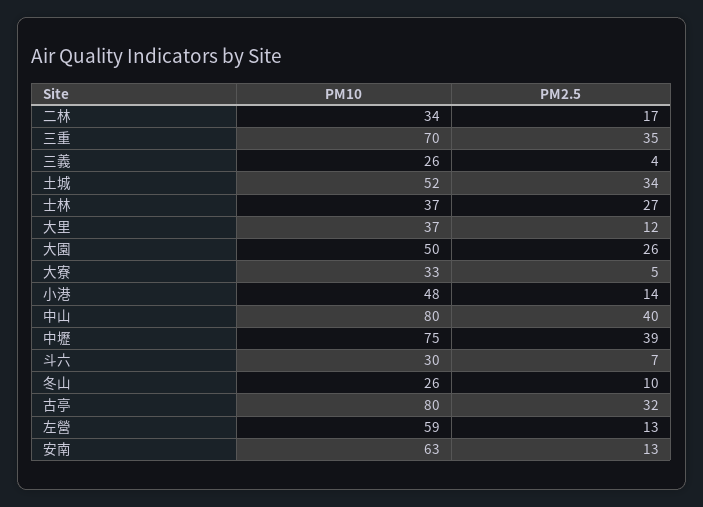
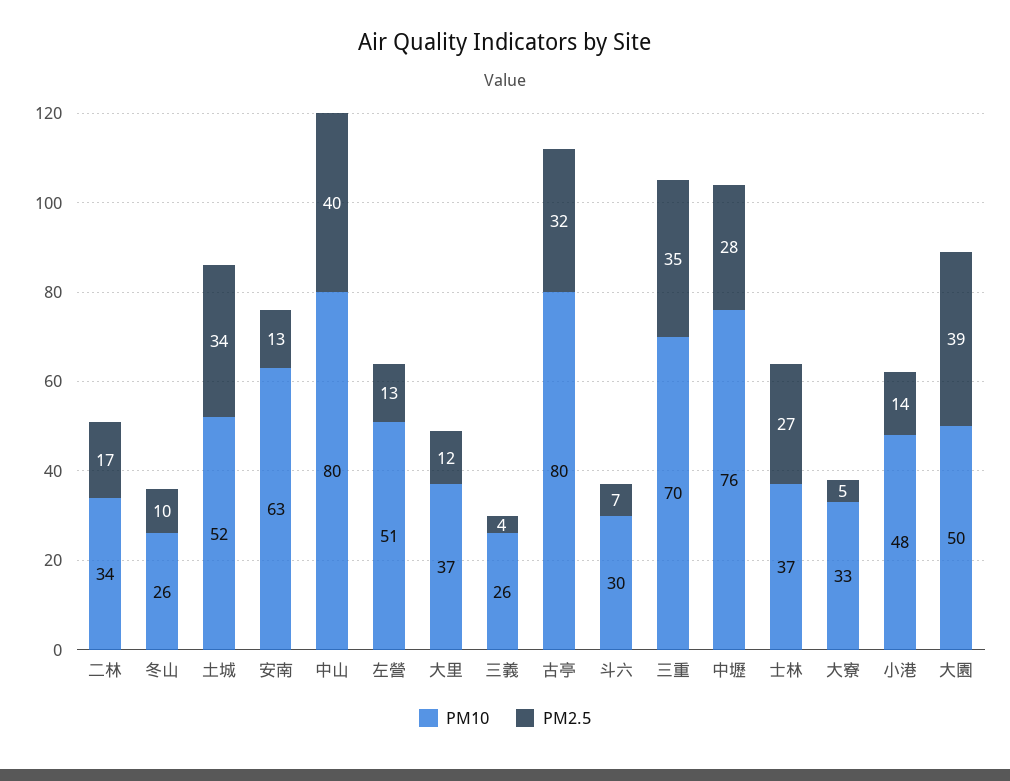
  {
    "PM10": {
      "二林": 34,
      "三重": 70,
      "三義": 26,
      "土城": 52,
      "士林": 37,
      "大里": 37,
      "大園": 50,
      "大寮": 33,
      "小港": 48,
      "中山": 80,
-     "中壢": 75,
+     "中壢": 76,
      "斗六": 30,
      "冬山": 26,
      "古亭": 80,
-     "左營": 59,
+     "左營": 51,
      "安南": 63
    },
    "PM2.5": {
      "二林": 17,
      "三重": 35,
      "三義": 4,
      "土城": 34,
      "士林": 27,
      "大里": 12,
-     "大園": 26,
+     "大園": 39,
      "大寮": 5,
      "小港": 14,
      "中山": 40,
-     "中壢": 39,
+     "中壢": 28,
      "斗六": 7,
      "冬山": 10,
      "古亭": 32,
      "左營": 13,
      "安南": 13
    }
  }

